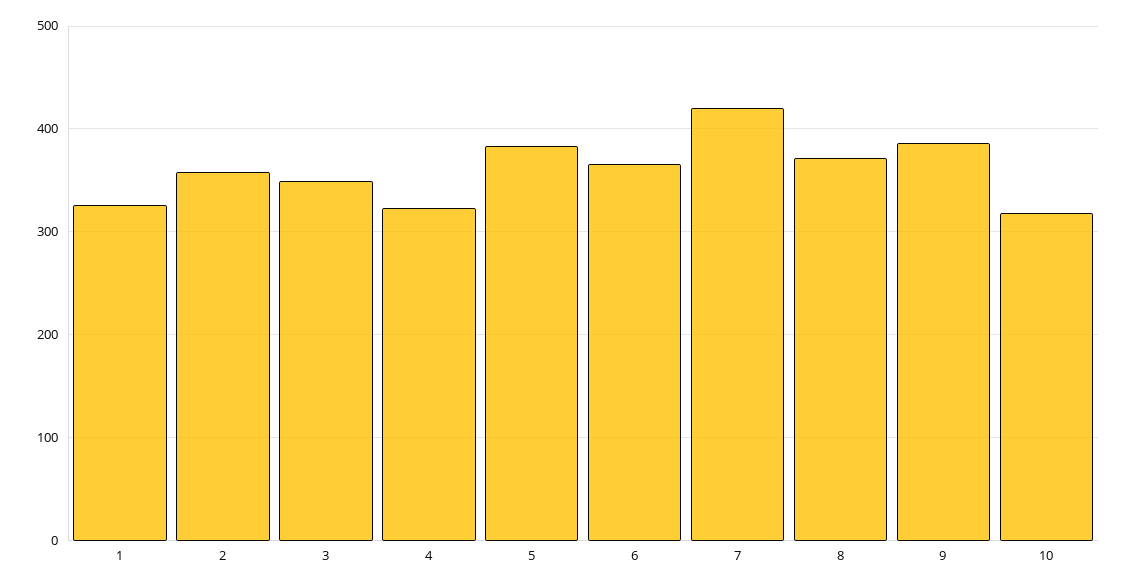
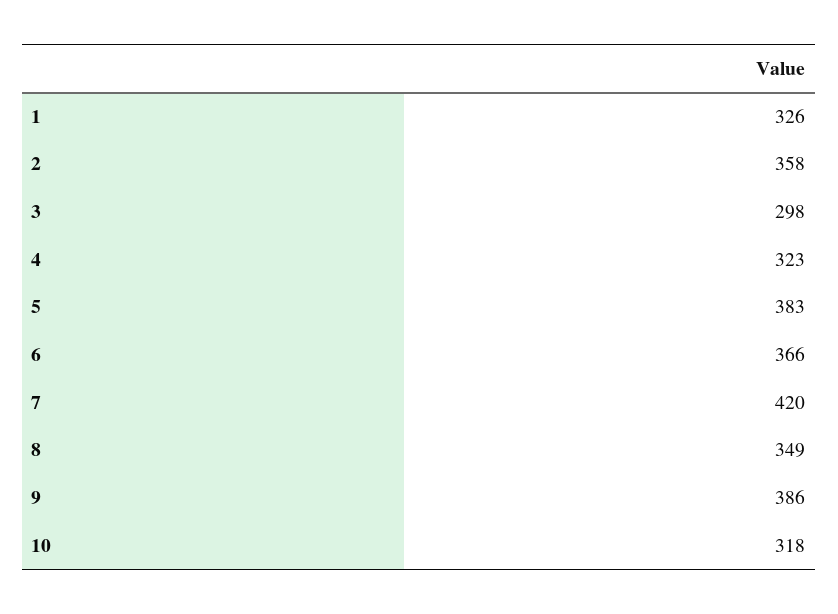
  {
    "1": 326,
    "2": 358,
-   "3": 350,
+   "3": 298,
    "4": 323,
    "5": 383,
    "6": 366,
    "7": 420,
-   "8": 370,
+   "8": 349,
    "9": 386,
    "10": 318
  }

